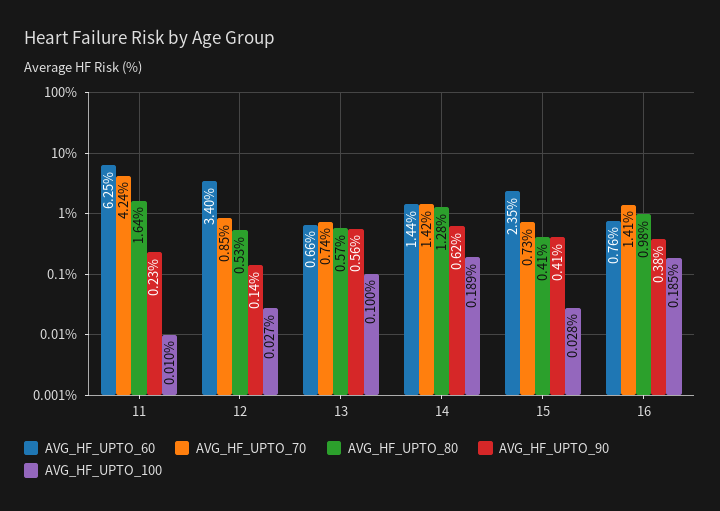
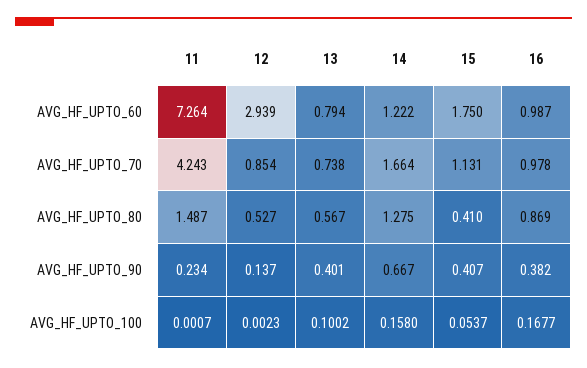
  {
    "AVG_HF_UPTO_60": {
-     "11": 6.25,
+     "11": 7.264,
-     "12": 3.4,
+     "12": 2.939,
-     "13": 0.66,
+     "13": 0.794,
-     "14": 1.44,
+     "14": 1.222,
-     "15": 2.35,
+     "15": 1.75,
-     "16": 0.76
+     "16": 0.987
    },
    "AVG_HF_UPTO_70": {
      "11": 4.243,
      "12": 0.854,
      "13": 0.738,
-     "14": 1.42,
+     "14": 1.664,
-     "15": 0.73,
+     "15": 1.131,
-     "16": 1.41
+     "16": 0.978
    },
    "AVG_HF_UPTO_80": {
-     "11": 1.64,
+     "11": 1.487,
      "12": 0.527,
      "13": 0.567,
      "14": 1.275,
      "15": 0.41,
-     "16": 0.98
+     "16": 0.869
    },
    "AVG_HF_UPTO_90": {
      "11": 0.234,
      "12": 0.137,
-     "13": 0.56,
+     "13": 0.401,
-     "14": 0.62,
+     "14": 0.667,
      "15": 0.407,
      "16": 0.382
    },
    "AVG_HF_UPTO_100": {
-     "11": 0.01,
+     "11": 0.0007,
-     "12": 0.027,
+     "12": 0.0023,
      "13": 0.1002,
-     "14": 0.189,
+     "14": 0.158,
-     "15": 0.028,
+     "15": 0.0537,
-     "16": 0.185
+     "16": 0.1677
    }
  }

